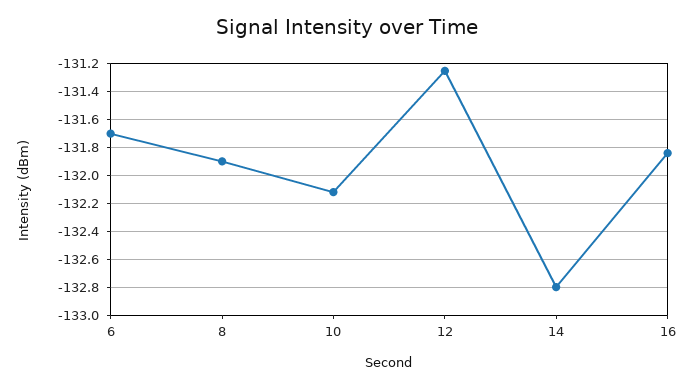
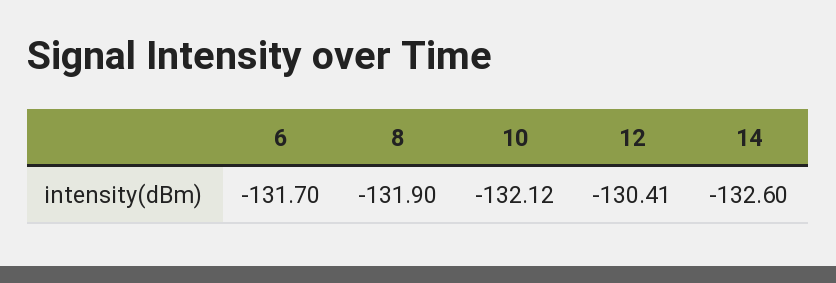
  {
    "6": -131.7,
    "8": -131.9,
    "10": -132.12,
-   "12": -131.25,
+   "12": -130.41,
-   "14": -132.8,
+   "14": -132.6
-   "16": -131.85
  }

